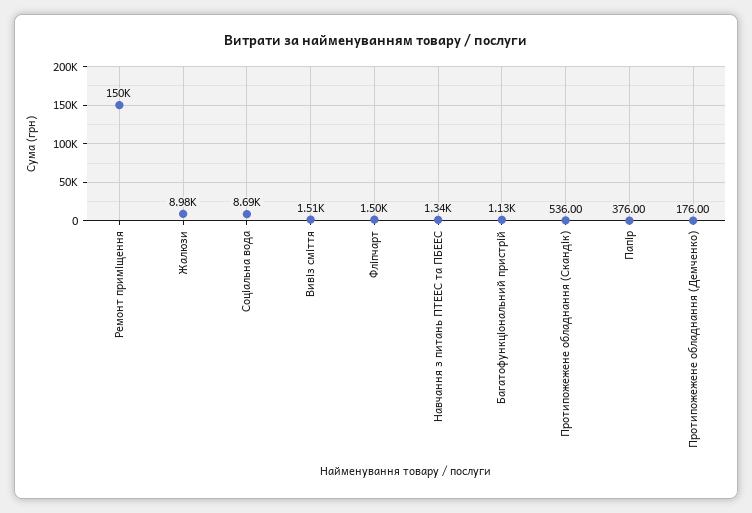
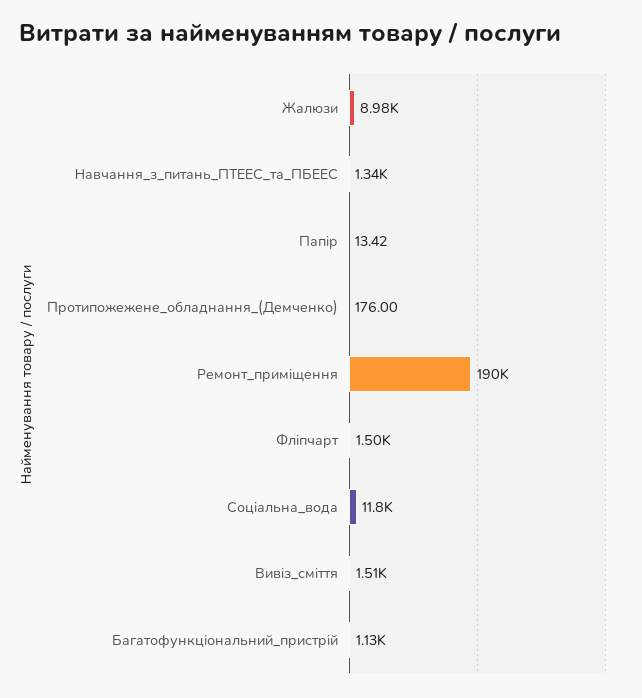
  {
-   "Ремонт приміщення": 150000,
+   "Ремонт приміщення": 190000,
    "Жалюзи": 8980,
-   "Соціальна вода": 8690,
+   "Соціальна вода": 11800,
    "Вивіз сміття": 1510,
    "Фліпчарт": 1500,
    "Навчання з питань ПТЕЕС та ПБЕЕС": 1340,
    "Багатофункціональний пристрій": 1130,
-   "Протипожежене обладнання (Скандік)": 536,
-   "Папір": 376,
+   "Папір": 13.42,
    "Протипожежене обладнання (Демченко)": 176
  }

